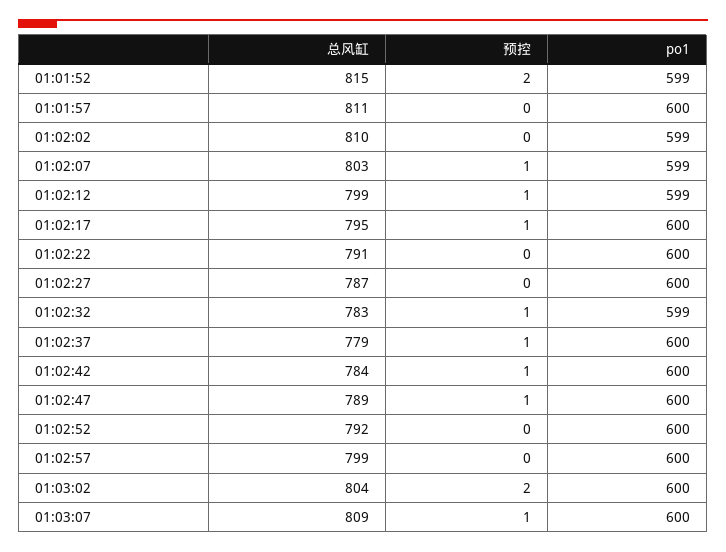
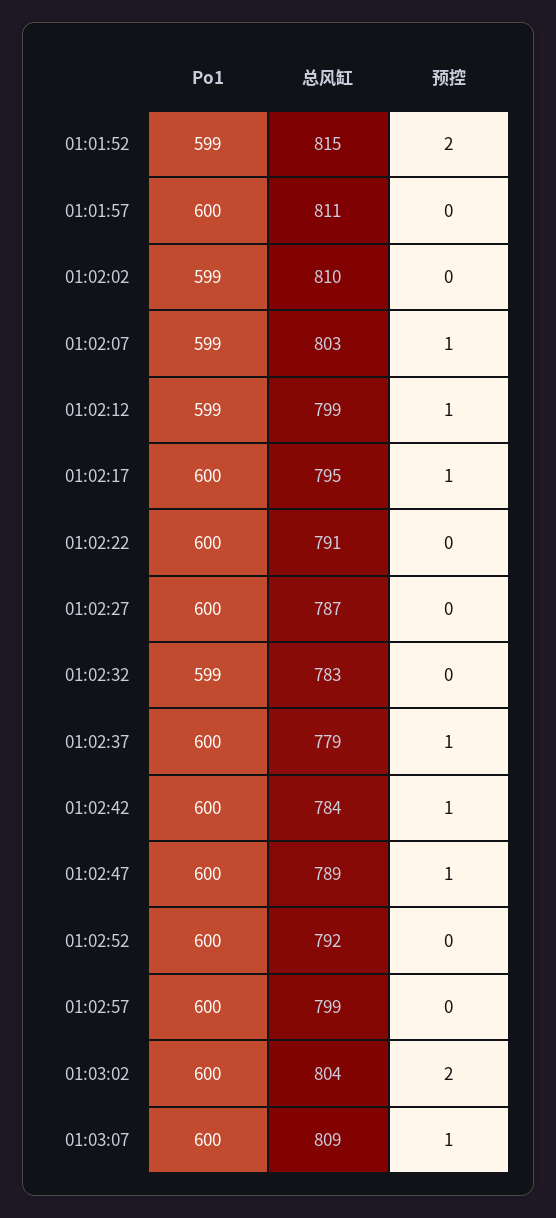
  {
    "总风缸": {
      "01:01:52": 815,
      "01:01:57": 811,
      "01:02:02": 810,
      "01:02:07": 803,
      "01:02:12": 799,
      "01:02:17": 795,
      "01:02:22": 791,
      "01:02:27": 787,
      "01:02:32": 783,
      "01:02:37": 779,
      "01:02:42": 784,
      "01:02:47": 789,
      "01:02:52": 792,
      "01:02:57": 799,
      "01:03:02": 804,
      "01:03:07": 809
    },
    "预控": {
      "01:01:52": 2,
      "01:01:57": 0,
      "01:02:02": 0,
      "01:02:07": 1,
      "01:02:12": 1,
      "01:02:17": 1,
      "01:02:22": 0,
      "01:02:27": 0,
-     "01:02:32": 1,
+     "01:02:32": 0,
      "01:02:37": 1,
      "01:02:42": 1,
      "01:02:47": 1,
      "01:02:52": 0,
      "01:02:57": 0,
      "01:03:02": 2,
      "01:03:07": 1
    },
    "po1": {
      "01:01:52": 599,
      "01:01:57": 600,
      "01:02:02": 599,
      "01:02:07": 599,
      "01:02:12": 599,
      "01:02:17": 600,
      "01:02:22": 600,
      "01:02:27": 600,
      "01:02:32": 599,
      "01:02:37": 600,
      "01:02:42": 600,
      "01:02:47": 600,
      "01:02:52": 600,
      "01:02:57": 600,
      "01:03:02": 600,
      "01:03:07": 600
    }
  }

